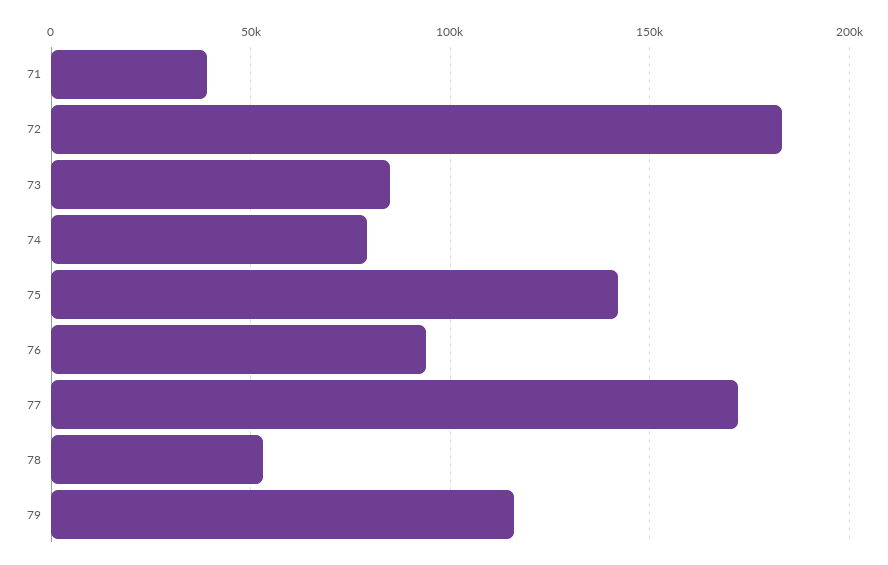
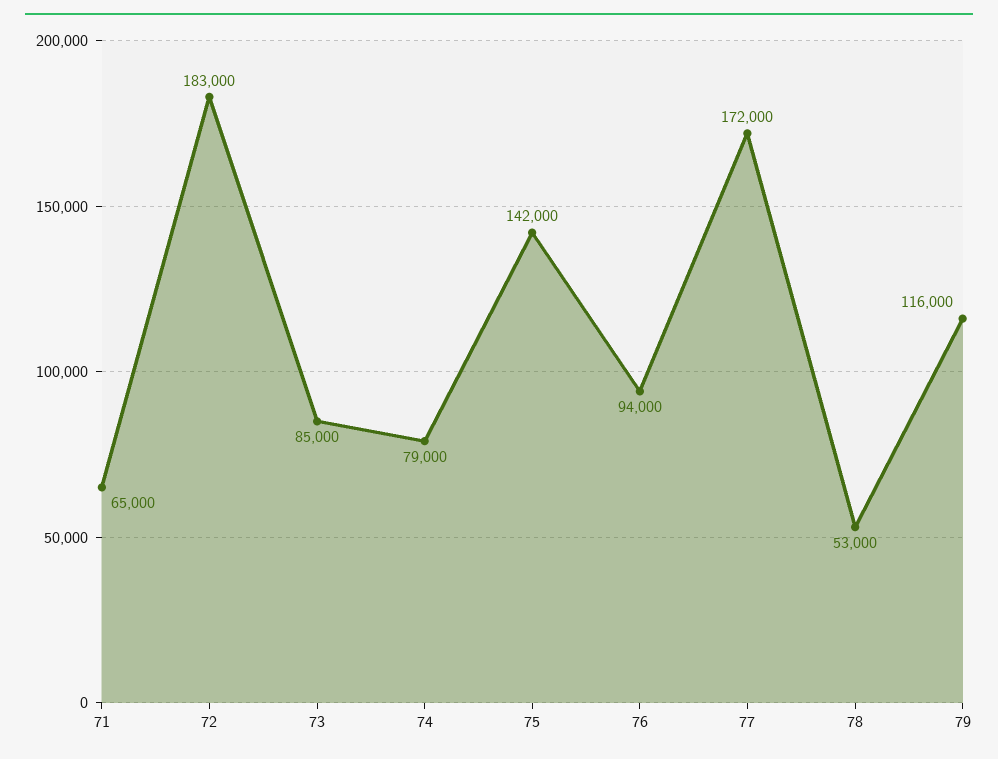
  {
-   "71": 40000,
+   "71": 65000,
    "72": 183000,
    "73": 85000,
    "74": 79000,
    "75": 142000,
    "76": 94000,
    "77": 172000,
    "78": 53000,
    "79": 116000
  }

